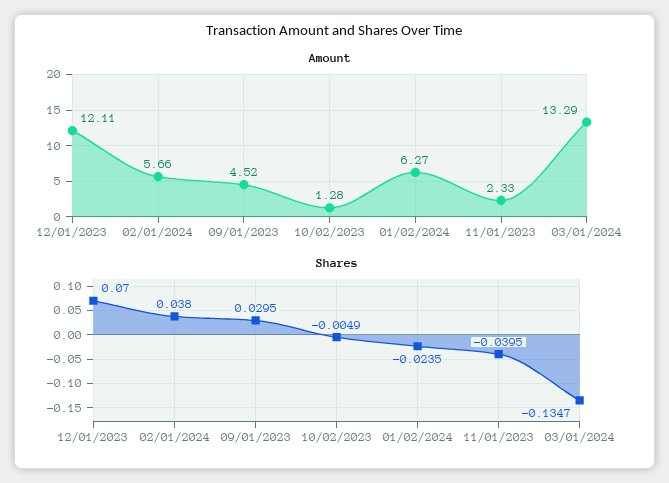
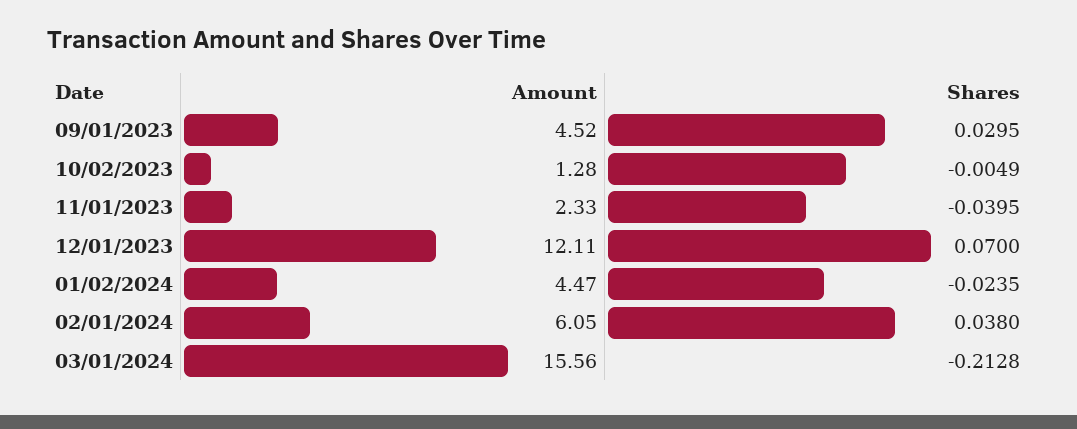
  {
    "Amount": {
      "12/01/2023": 12.11,
-     "02/01/2024": 5.66,
+     "02/01/2024": 6.05,
      "09/01/2023": 4.52,
      "10/02/2023": 1.28,
-     "01/02/2024": 6.27,
+     "01/02/2024": 4.47,
      "11/01/2023": 2.33,
-     "03/01/2024": 13.29
+     "03/01/2024": 15.56
    },
    "Shares": {
      "12/01/2023": 0.07,
      "02/01/2024": 0.038,
      "09/01/2023": 0.0295,
      "10/02/2023": -0.0049,
      "01/02/2024": -0.0235,
      "11/01/2023": -0.0395,
-     "03/01/2024": -0.1347
+     "03/01/2024": -0.2128
    }
  }

